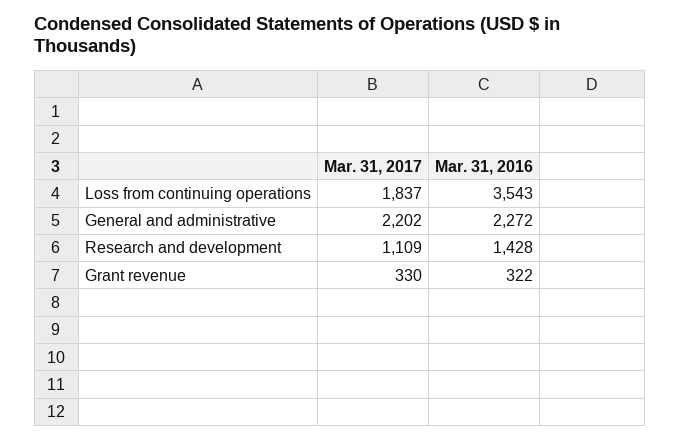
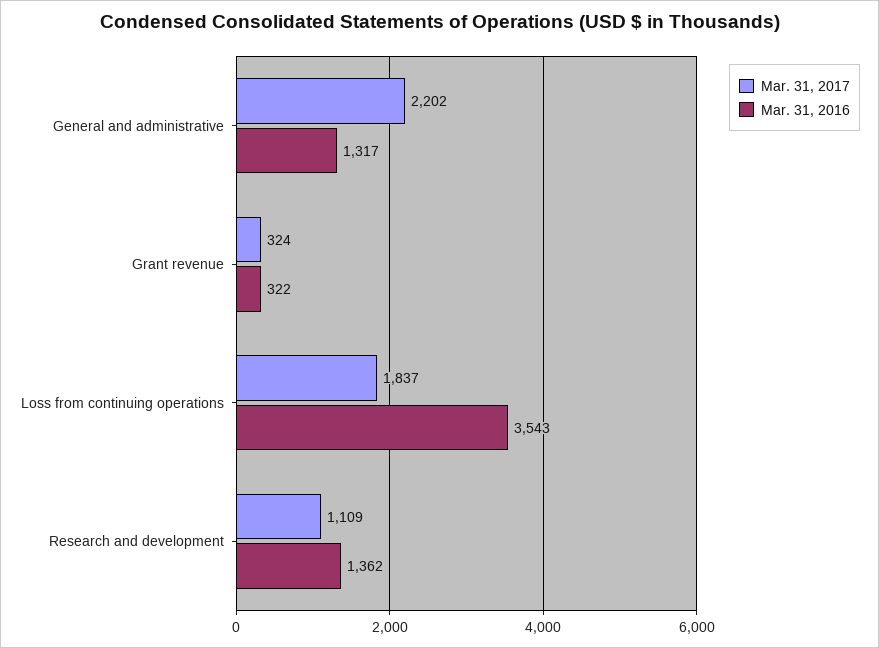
  {
    "Mar. 31, 2017": {
      "Loss from continuing operations": 1837,
      "General and administrative": 2202,
      "Research and development": 1109,
-     "Grant revenue": 330
+     "Grant revenue": 324
    },
    "Mar. 31, 2016": {
      "Loss from continuing operations": 3543,
-     "General and administrative": 2272,
+     "General and administrative": 1317,
-     "Research and development": 1428,
+     "Research and development": 1362,
      "Grant revenue": 322
    }
  }

